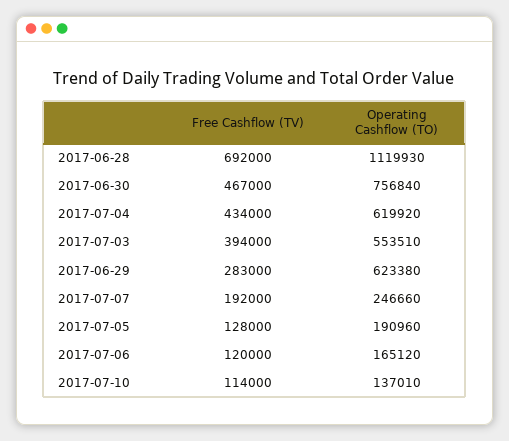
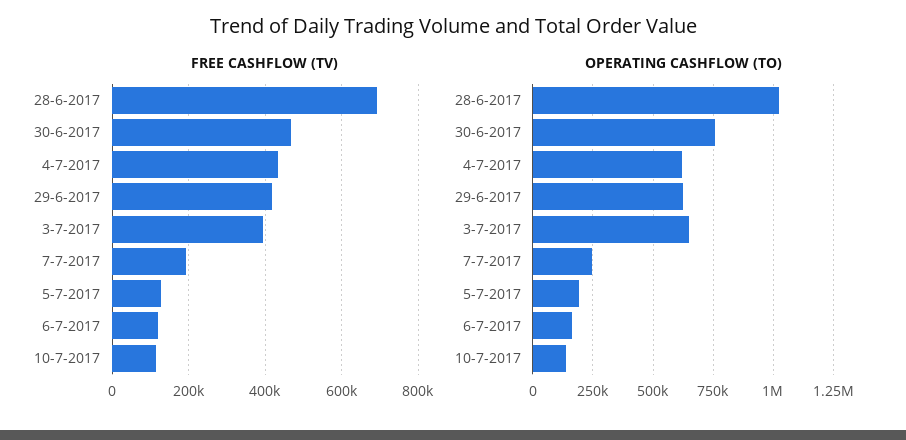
  {
    "Free Cashflow (TV)": {
      "2017-06-28": 692000,
      "2017-06-30": 467000,
      "2017-07-04": 434000,
      "2017-07-03": 394000,
-     "2017-06-29": 283000,
+     "2017-06-29": 420000,
      "2017-07-07": 192000,
      "2017-07-05": 128000,
      "2017-07-06": 120000,
      "2017-07-10": 114000
    },
    "Operating Cashflow (TO)": {
-     "2017-06-28": 1119930,
+     "2017-06-28": 1025000,
      "2017-06-30": 756840,
      "2017-07-04": 619920,
-     "2017-07-03": 553510,
+     "2017-07-03": 650000,
      "2017-06-29": 623380,
      "2017-07-07": 246660,
      "2017-07-05": 190960,
      "2017-07-06": 165120,
      "2017-07-10": 137010
    }
  }

